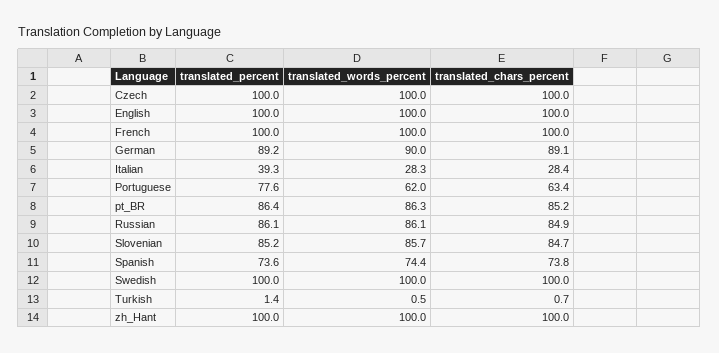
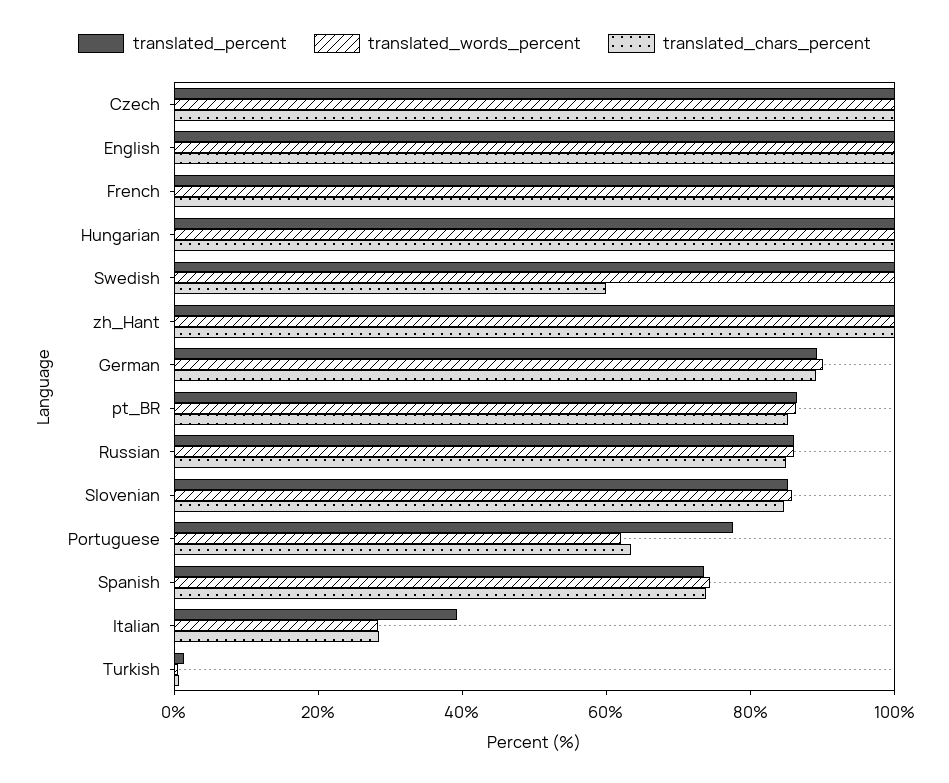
  {
    "translated_percent": {
      "Czech": 100,
      "English": 100,
      "French": 100,
      "German": 89.2,
      "Italian": 39.3,
      "Portuguese": 77.6,
      "pt_BR": 86.4,
      "Russian": 86.1,
      "Slovenian": 85.2,
      "Spanish": 73.6,
      "Swedish": 100,
      "Turkish": 1.4,
-     "zh_Hant": 100
+     "zh_Hant": 100,
+     "Hungarian": 100
    },
    "translated_words_percent": {
      "Czech": 100,
      "English": 100,
      "French": 100,
      "German": 90,
      "Italian": 28.3,
      "Portuguese": 62,
      "pt_BR": 86.3,
      "Russian": 86.1,
      "Slovenian": 85.7,
      "Spanish": 74.4,
      "Swedish": 100,
      "Turkish": 0.5,
-     "zh_Hant": 100
+     "zh_Hant": 100,
+     "Hungarian": 100
    },
    "translated_chars_percent": {
      "Czech": 100,
      "English": 100,
      "French": 100,
      "German": 89.1,
      "Italian": 28.4,
      "Portuguese": 63.4,
      "pt_BR": 85.2,
      "Russian": 84.9,
      "Slovenian": 84.7,
      "Spanish": 73.8,
-     "Swedish": 100,
+     "Swedish": 60,
      "Turkish": 0.7,
-     "zh_Hant": 100
+     "zh_Hant": 100,
+     "Hungarian": 100
    }
  }

